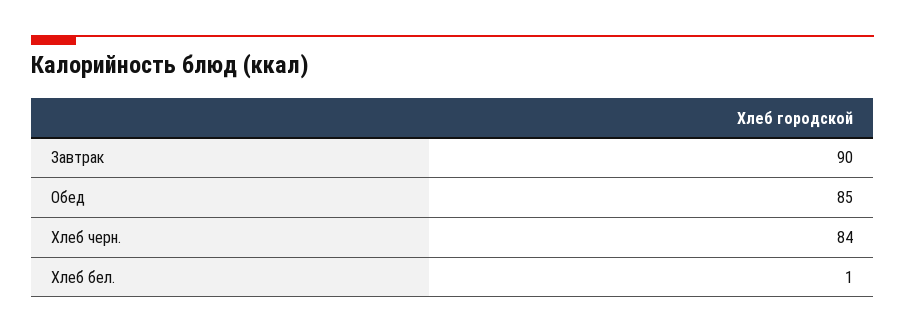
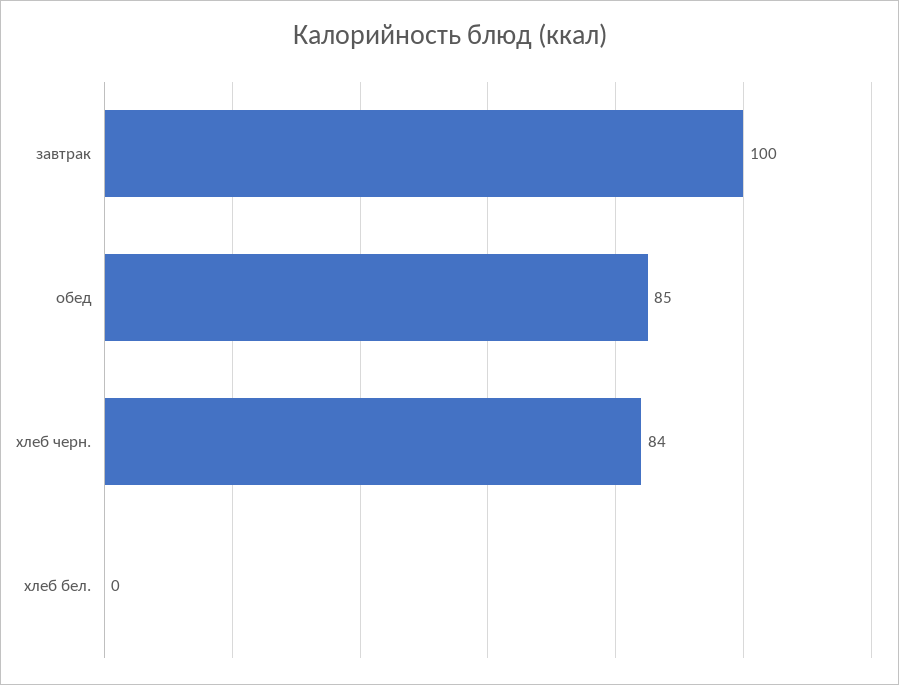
  {
-   "Завтрак": 90,
+   "Завтрак": 100,
    "Обед": 85,
    "Хлеб черн.": 84,
-   "Хлеб бел.": 1
+   "Хлеб бел.": 0
  }

